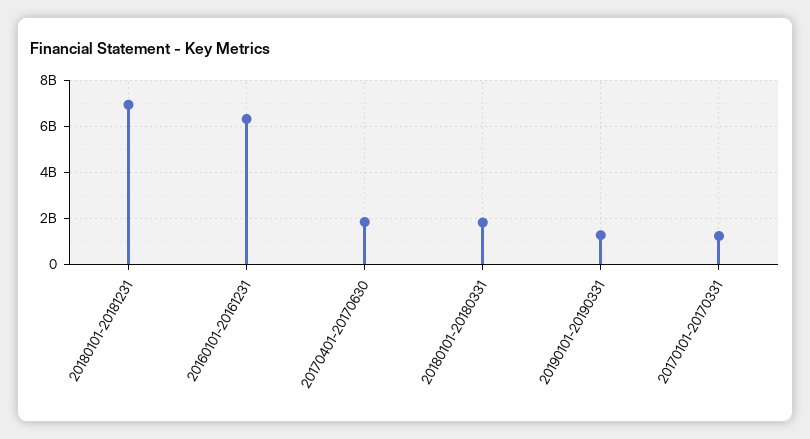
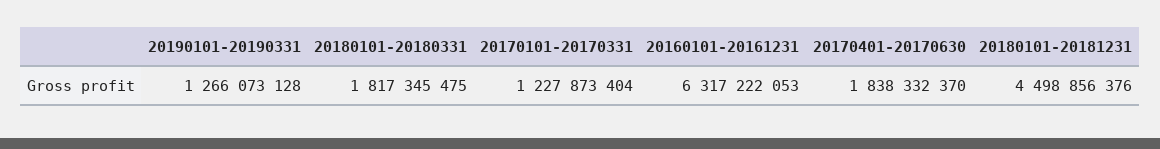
  {
-   "20180101-20181231": 7000000000,
+   "20180101-20181231": 4498856376,
    "20160101-20161231": 6317222053,
    "20170401-20170630": 1838332370,
    "20180101-20180331": 1817345475,
    "20190101-20190331": 1266073128,
    "20170101-20170331": 1227873404
  }

